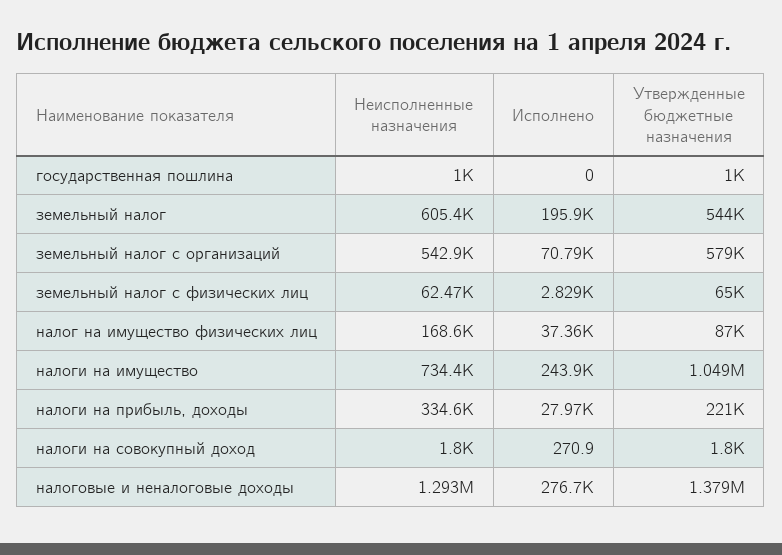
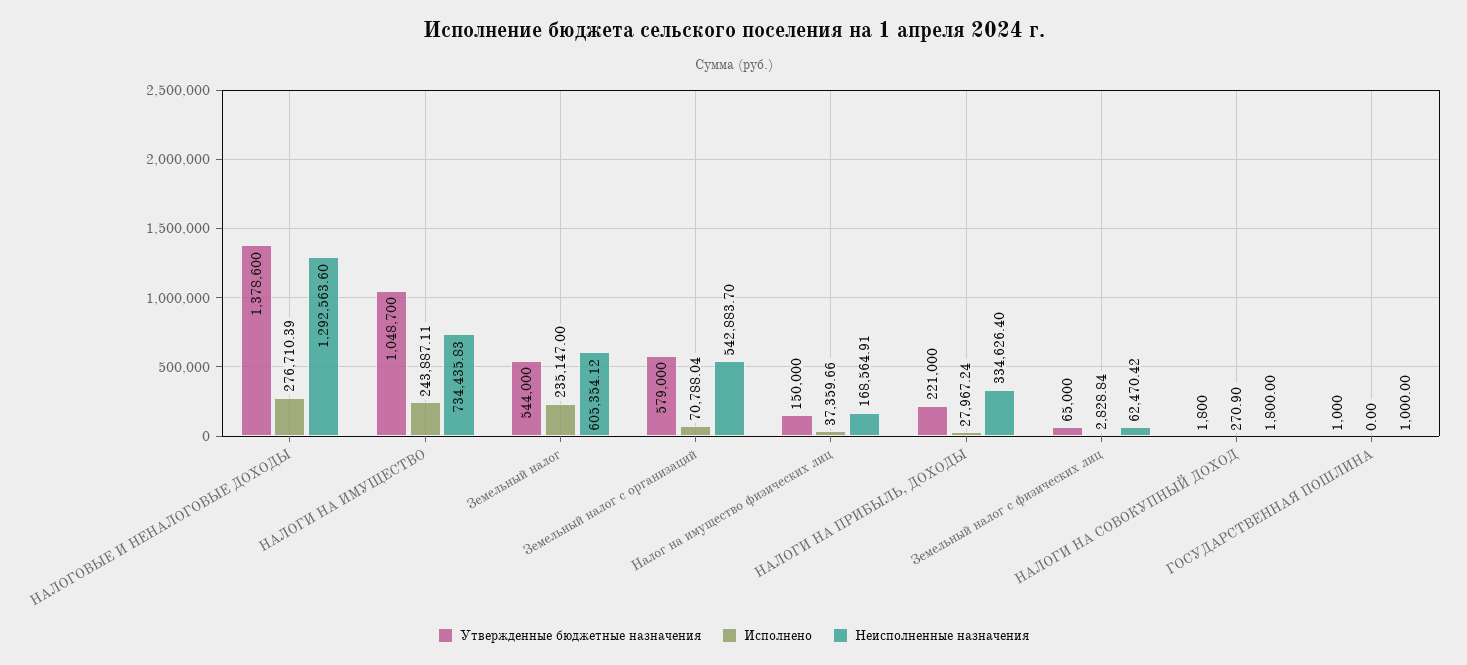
  {
    "Неисполненные назначения": {
      "государственная пошлина": 1000,
      "земельный налог": 605354.12,
      "земельный налог с организаций": 542883.7,
      "земельный налог с физических лиц": 62470.42,
      "налог на имущество физических лиц": 168564.91,
      "налоги на имущество": 734435.83,
      "налоги на прибыль, доходы": 334626.4,
      "налоги на совокупный доход": 1800,
      "налоговые и неналоговые доходы": 1292563.6
    },
    "Исполнено": {
      "государственная пошлина": 0,
-     "земельный налог": 195900,
+     "земельный налог": 235147,
      "земельный налог с организаций": 70788.04,
      "земельный налог с физических лиц": 2828.84,
      "налог на имущество физических лиц": 37359.66,
      "налоги на имущество": 243887.11,
      "налоги на прибыль, доходы": 27967.24,
      "налоги на совокупный доход": 270.9,
      "налоговые и неналоговые доходы": 276710.39
    },
    "Утвержденные бюджетные назначения": {
      "государственная пошлина": 1000,
      "земельный налог": 544000,
      "земельный налог с организаций": 579000,
      "земельный налог с физических лиц": 65000,
-     "налог на имущество физических лиц": 87000,
+     "налог на имущество физических лиц": 150000,
      "налоги на имущество": 1048700,
      "налоги на прибыль, доходы": 221000,
      "налоги на совокупный доход": 1800,
      "налоговые и неналоговые доходы": 1378600
    }
  }

